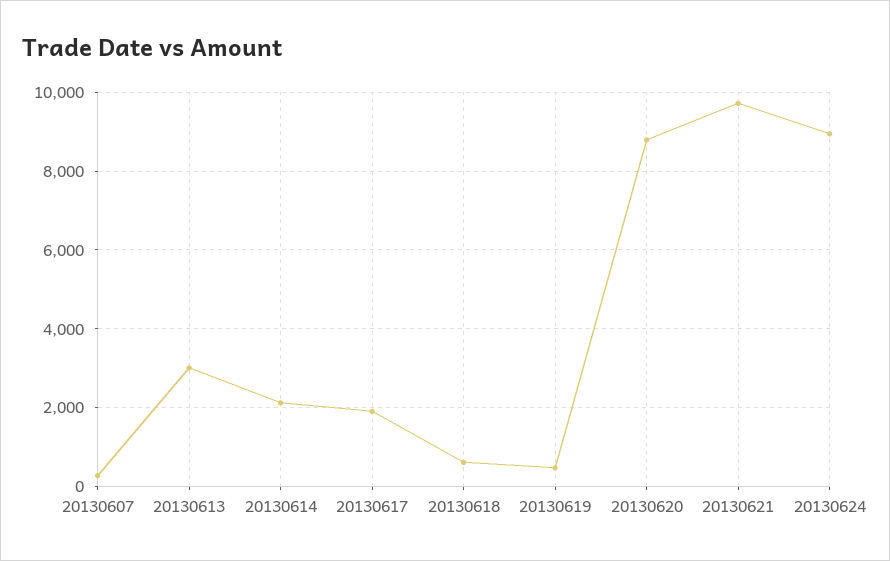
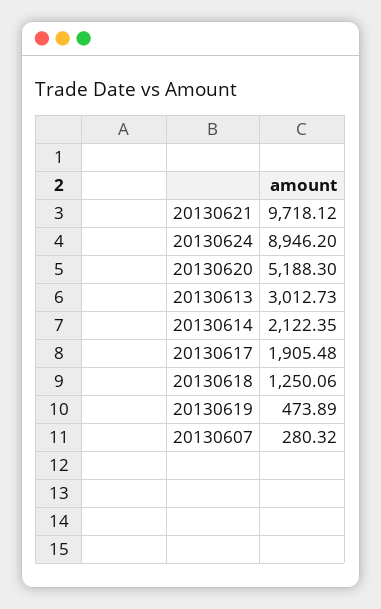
  {
    "20130607": 280.32,
    "20130613": 3012.73,
    "20130614": 2122.35,
    "20130617": 1905.48,
-   "20130618": 600,
+   "20130618": 1250.06,
    "20130619": 473.89,
-   "20130620": 8800,
+   "20130620": 5188.3,
    "20130621": 9718.12,
    "20130624": 8946.2
  }

